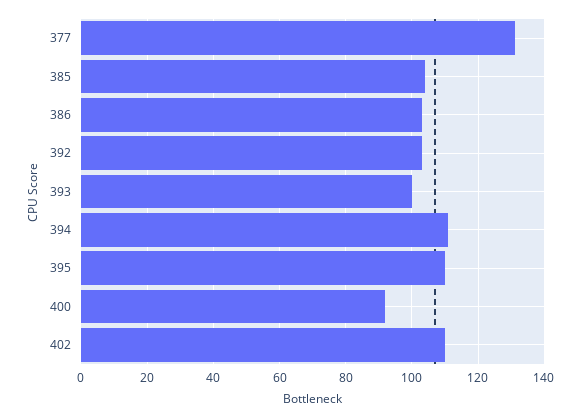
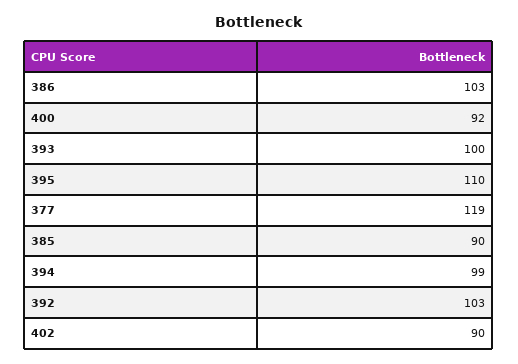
  {
-   "377": 130,
+   "377": 119,
-   "385": 105,
+   "385": 90,
    "386": 103,
    "392": 103,
    "393": 100,
-   "394": 110,
+   "394": 99,
    "395": 110,
    "400": 92,
-   "402": 110
+   "402": 90
  }

